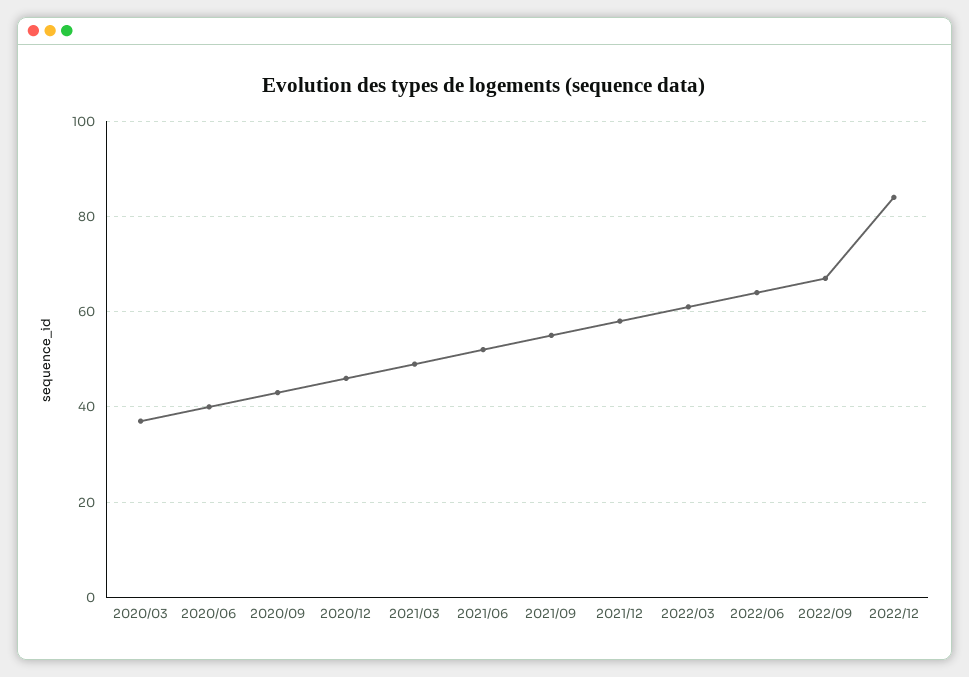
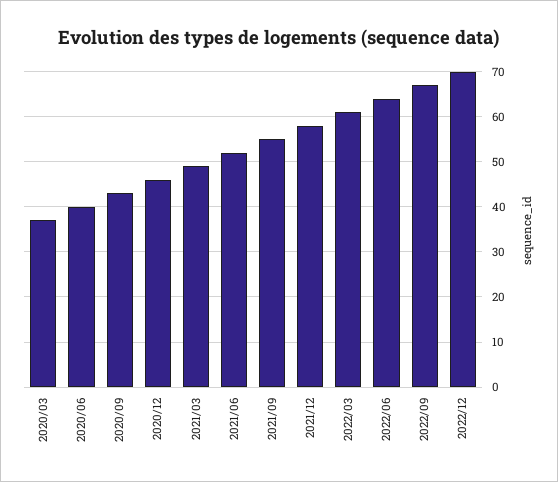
  {
    "2020/03": 35,
    "2020/06": 40,
    "2020/09": 45,
    "2020/12": 45,
    "2021/03": 50,
    "2021/06": 50,
    "2021/09": 55,
    "2021/12": 60,
    "2022/03": 60,
    "2022/06": 65,
    "2022/09": 65,
-   "2022/12": 85
+   "2022/12": 70
  }

